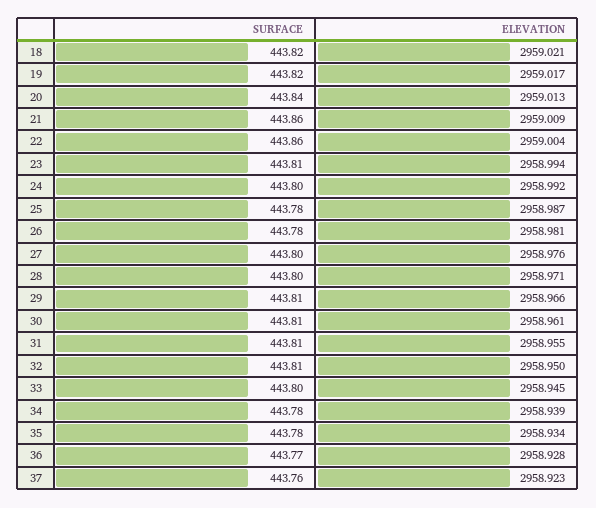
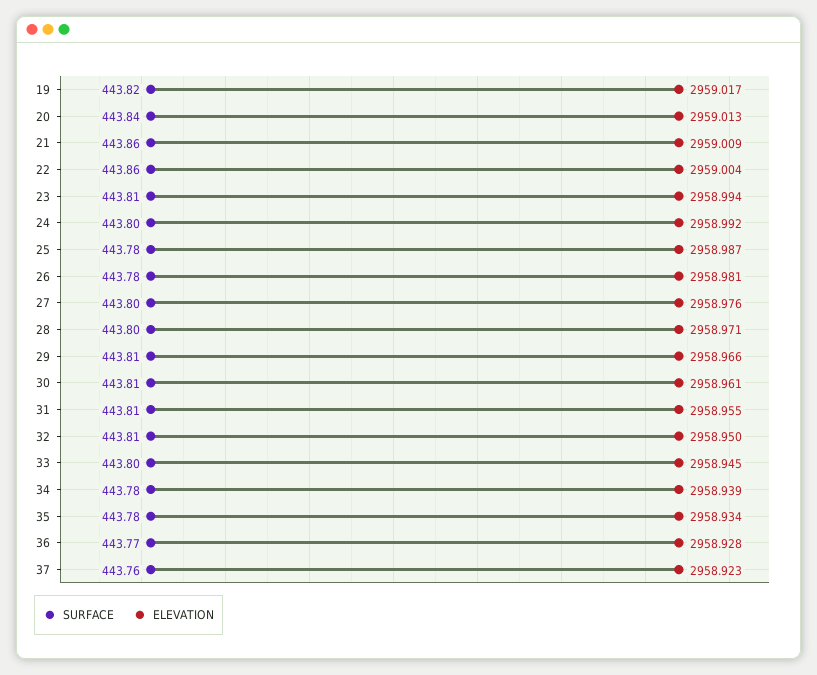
  {
    "SURFACE": {
-     "18": 443.82,
      "19": 443.82,
      "20": 443.84,
      "21": 443.86,
      "22": 443.86,
      "23": 443.81,
      "24": 443.8,
      "25": 443.78,
      "26": 443.78,
      "27": 443.8,
      "28": 443.8,
      "29": 443.81,
      "30": 443.81,
      "31": 443.81,
      "32": 443.81,
      "33": 443.8,
      "34": 443.78,
      "35": 443.78,
      "36": 443.77,
      "37": 443.76
    },
    "ELEVATION": {
-     "18": 2959.021,
      "19": 2959.017,
      "20": 2959.013,
      "21": 2959.009,
      "22": 2959.004,
      "23": 2958.994,
      "24": 2958.992,
      "25": 2958.987,
      "26": 2958.981,
      "27": 2958.976,
      "28": 2958.971,
      "29": 2958.966,
      "30": 2958.961,
      "31": 2958.955,
      "32": 2958.95,
      "33": 2958.945,
      "34": 2958.939,
      "35": 2958.934,
      "36": 2958.928,
      "37": 2958.923
    }
  }

